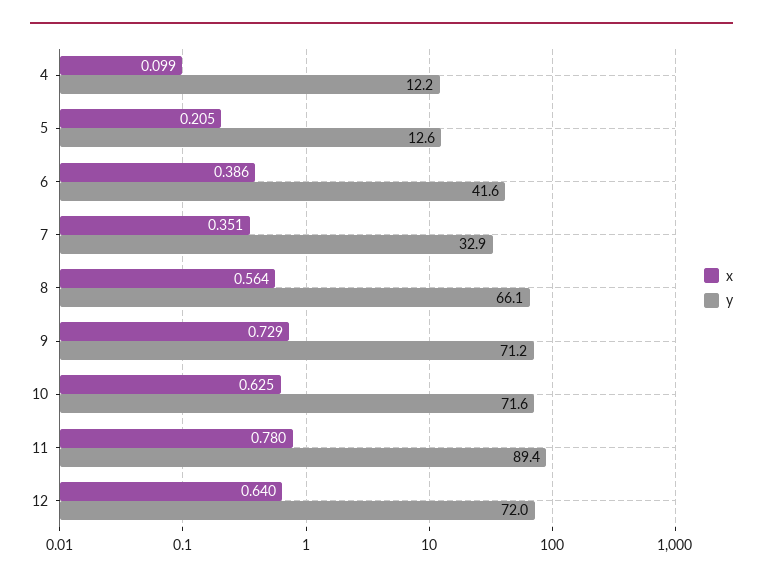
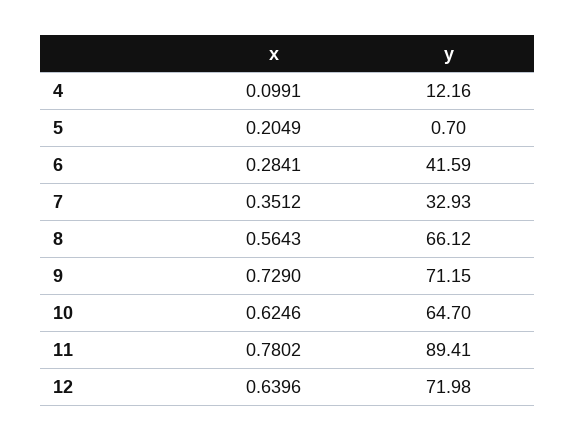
  {
    "x": {
      "4": 0.0991,
      "5": 0.2049,
-     "6": 0.386,
+     "6": 0.2841,
      "7": 0.3512,
      "8": 0.5643,
      "9": 0.729,
      "10": 0.6246,
      "11": 0.7802,
      "12": 0.6396
    },
    "y": {
      "4": 12.16,
-     "5": 12.6,
+     "5": 0.7,
      "6": 41.59,
      "7": 32.93,
      "8": 66.12,
      "9": 71.15,
-     "10": 71.6,
+     "10": 64.7,
      "11": 89.41,
      "12": 71.98
    }
  }

